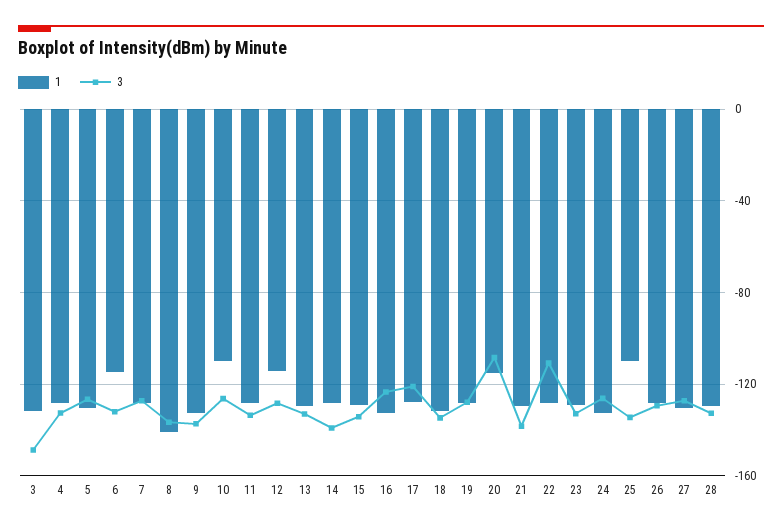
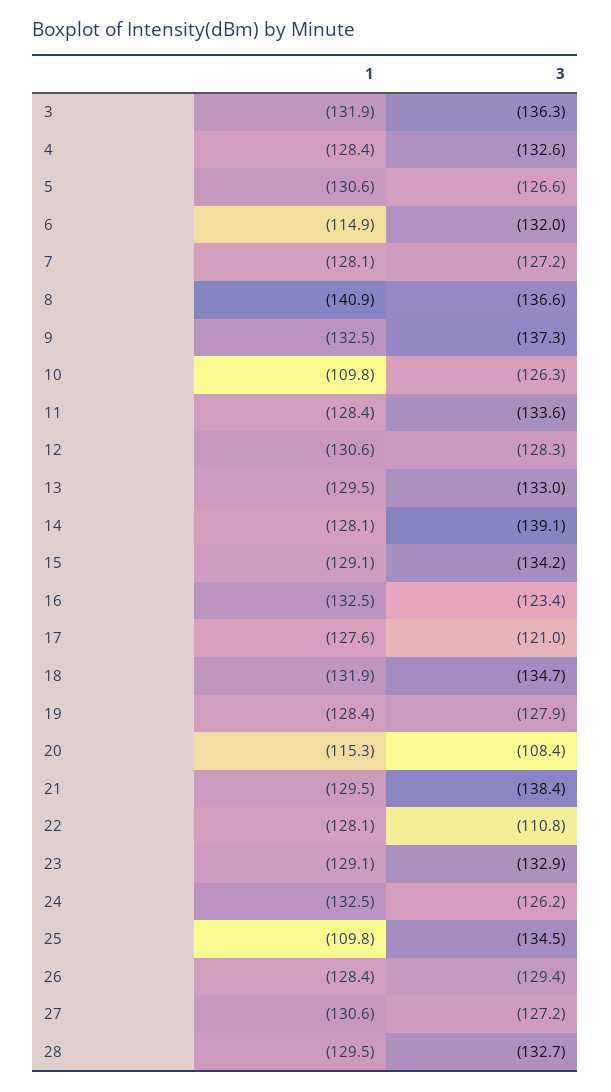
  {
    "1": {
      "3": -131.9,
      "4": -128.4,
      "5": -130.6,
      "6": -114.9,
      "7": -128.1,
      "8": -140.9,
      "9": -132.5,
      "10": -109.8,
      "11": -128.4,
-     "12": -115,
+     "12": -130.6,
      "13": -129.5,
      "14": -128.1,
      "15": -129.1,
      "16": -132.5,
      "17": -127.6,
      "18": -131.9,
      "19": -128.4,
      "20": -115.3,
      "21": -129.5,
      "22": -128.1,
      "23": -129.1,
      "24": -132.5,
      "25": -109.8,
      "26": -128.4,
      "27": -130.6,
      "28": -129.5
    },
    "3": {
-     "3": -150,
+     "3": -136.3,
      "4": -132.6,
      "5": -126.6,
      "6": -132,
      "7": -127.2,
      "8": -136.6,
      "9": -137.3,
      "10": -126.3,
      "11": -133.6,
      "12": -128.3,
      "13": -133,
      "14": -139.1,
      "15": -134.2,
      "16": -123.4,
      "17": -121,
      "18": -134.7,
      "19": -127.9,
      "20": -108.4,
      "21": -138.4,
      "22": -110.8,
      "23": -132.9,
      "24": -126.2,
      "25": -134.5,
      "26": -129.4,
      "27": -127.2,
      "28": -132.7
    }
  }

